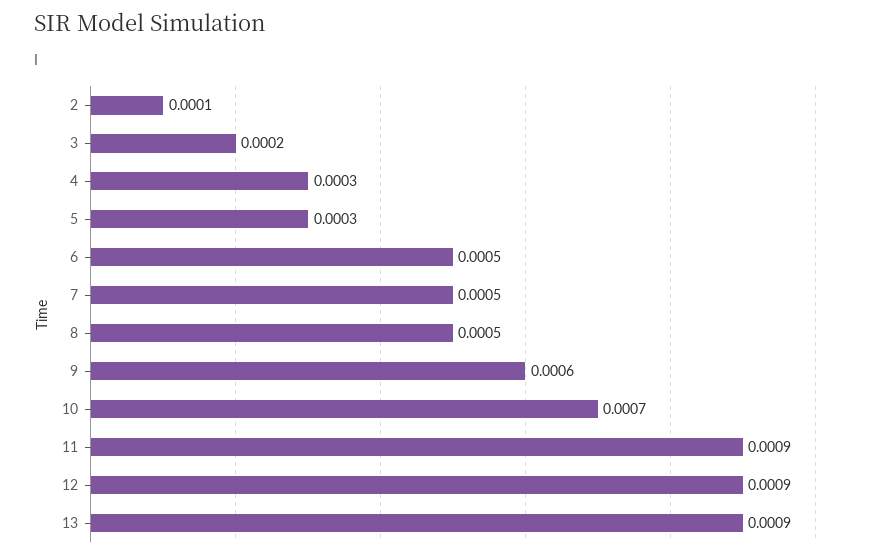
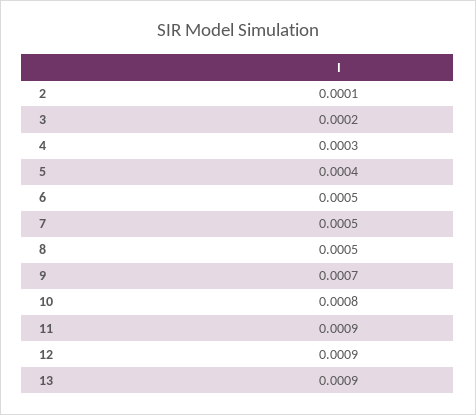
  {
    "2": 0.0001,
    "3": 0.0002,
    "4": 0.0003,
-   "5": 0.0003,
+   "5": 0.0004,
    "6": 0.0005,
    "7": 0.0005,
    "8": 0.0005,
-   "9": 0.0006,
+   "9": 0.0007,
-   "10": 0.0007,
+   "10": 0.0008,
    "11": 0.0009,
    "12": 0.0009,
    "13": 0.0009
  }

